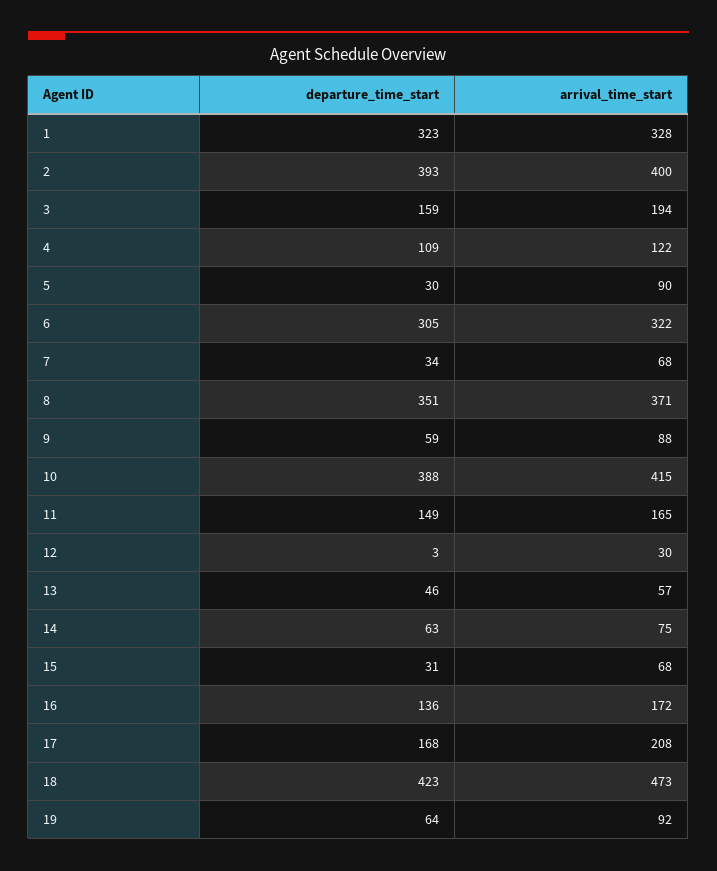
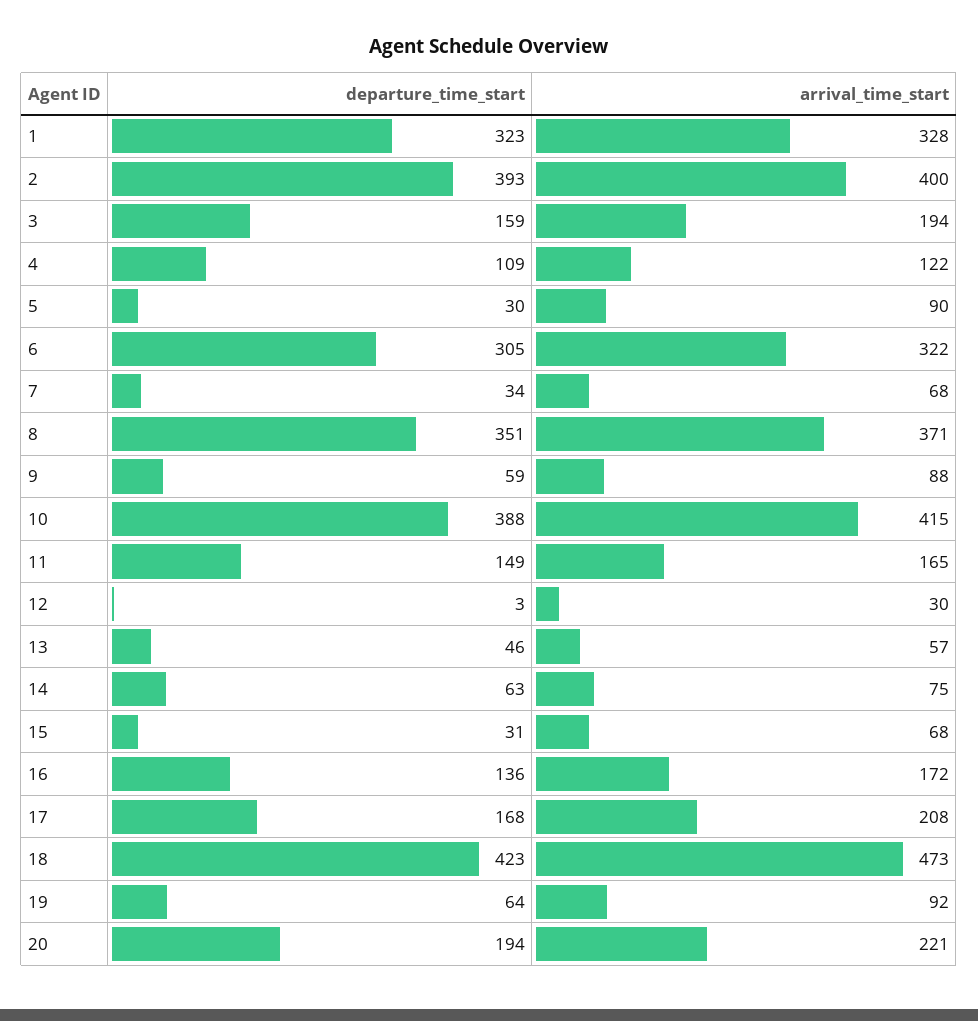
  {
    "departure_time_start": {
      "1": 323,
      "2": 393,
      "3": 159,
      "4": 109,
      "5": 30,
      "6": 305,
      "7": 34,
      "8": 351,
      "9": 59,
      "10": 388,
      "11": 149,
      "12": 3,
      "13": 46,
      "14": 63,
      "15": 31,
      "16": 136,
      "17": 168,
      "18": 423,
-     "19": 64
+     "19": 64,
+     "20": 194
    },
    "arrival_time_start": {
      "1": 328,
      "2": 400,
      "3": 194,
      "4": 122,
      "5": 90,
      "6": 322,
      "7": 68,
      "8": 371,
      "9": 88,
      "10": 415,
      "11": 165,
      "12": 30,
      "13": 57,
      "14": 75,
      "15": 68,
      "16": 172,
      "17": 208,
      "18": 473,
-     "19": 92
+     "19": 92,
+     "20": 221
    }
  }

